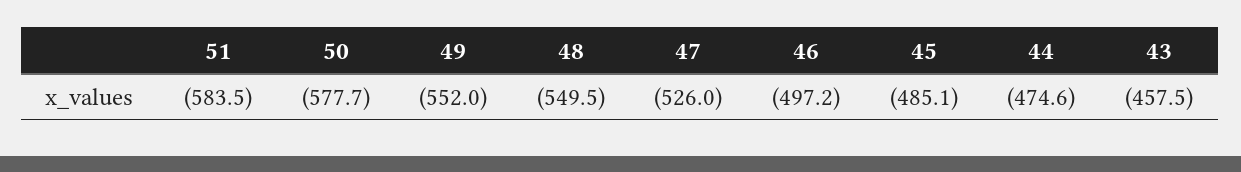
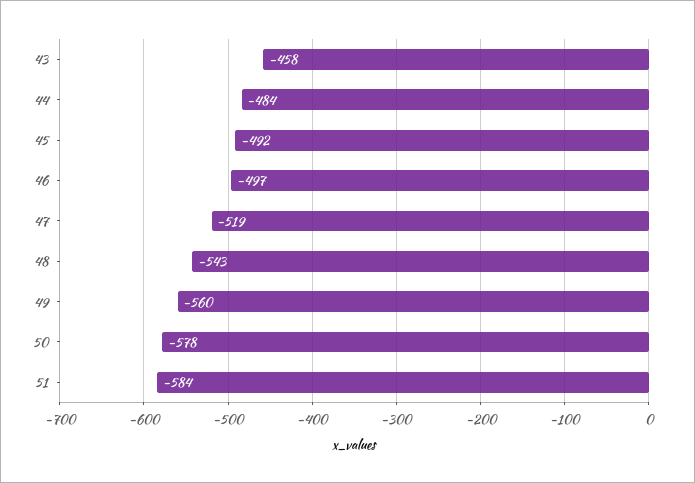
  {
    "51": -583.5,
    "50": -577.7,
-   "49": -552,
+   "49": -560,
-   "48": -549.5,
+   "48": -543,
-   "47": -526,
+   "47": -519,
    "46": -497.2,
-   "45": -485.1,
+   "45": -492,
-   "44": -474.6,
+   "44": -484,
    "43": -457.5
  }

